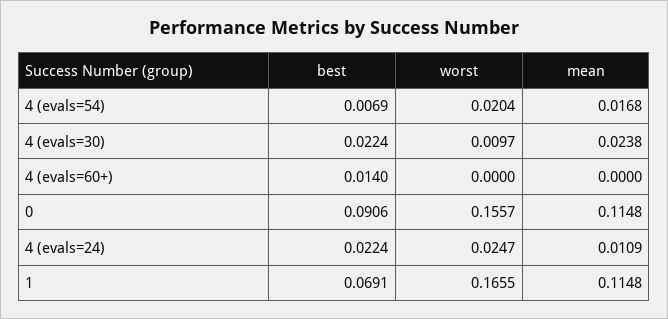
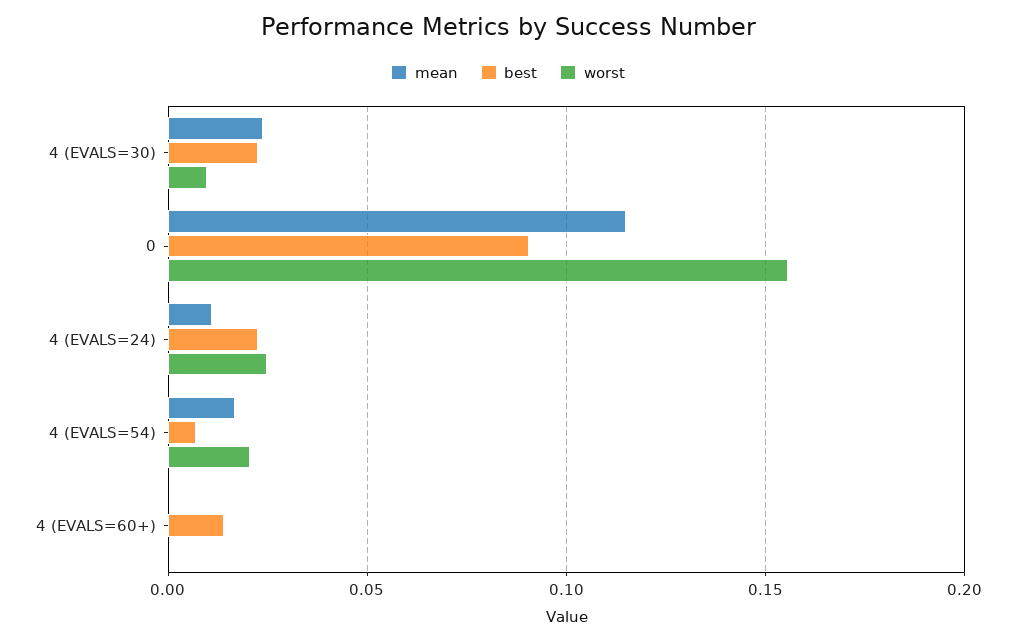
  {
    "best": {
      "4 (evals=54)": 0.0069,
      "4 (evals=30)": 0.0224,
      "4 (evals=60+)": 0.014,
      "0": 0.0906,
-     "4 (evals=24)": 0.0224,
+     "4 (evals=24)": 0.0224
-     "1": 0.0691
    },
    "worst": {
      "4 (evals=54)": 0.0204,
      "4 (evals=30)": 0.0097,
      "4 (evals=60+)": 0,
      "0": 0.1557,
-     "4 (evals=24)": 0.0247,
+     "4 (evals=24)": 0.0247
-     "1": 0.1655
    },
    "mean": {
      "4 (evals=54)": 0.0168,
      "4 (evals=30)": 0.0238,
      "4 (evals=60+)": 0,
      "0": 0.1148,
-     "4 (evals=24)": 0.0109,
+     "4 (evals=24)": 0.0109
-     "1": 0.1148
    }
  }

